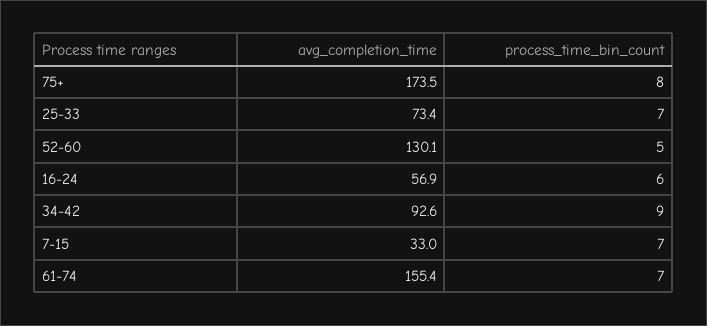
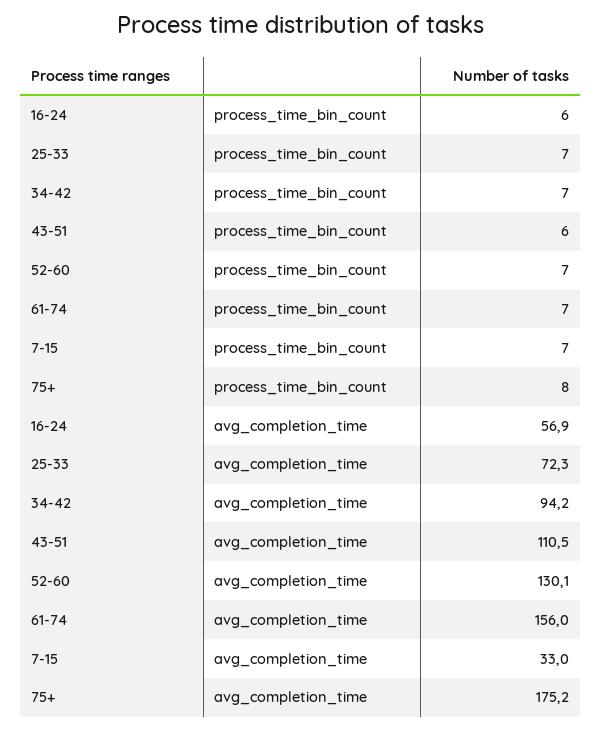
  {
    "avg_completion_time": {
-     "75+": 173.5,
+     "75+": 175.2,
-     "25-33": 73.4,
+     "25-33": 72.3,
      "52-60": 130.1,
      "16-24": 56.9,
-     "34-42": 92.6,
+     "34-42": 94.2,
      "7-15": 33,
-     "61-74": 155.4
+     "61-74": 156,
+     "43-51": 110.5
    },
    "process_time_bin_count": {
      "75+": 8,
      "25-33": 7,
-     "52-60": 5,
+     "52-60": 7,
      "16-24": 6,
-     "34-42": 9,
+     "34-42": 7,
      "7-15": 7,
-     "61-74": 7
+     "61-74": 7,
+     "43-51": 6
    }
  }

